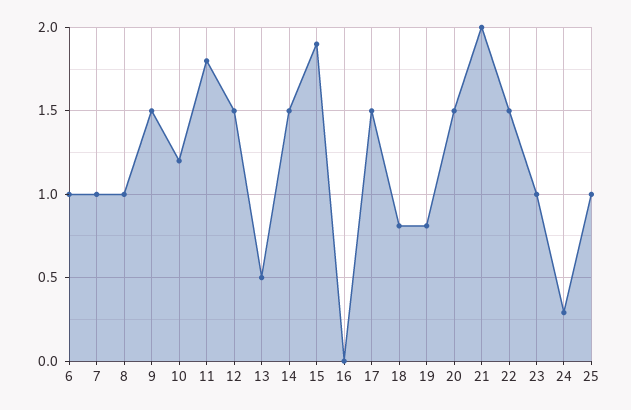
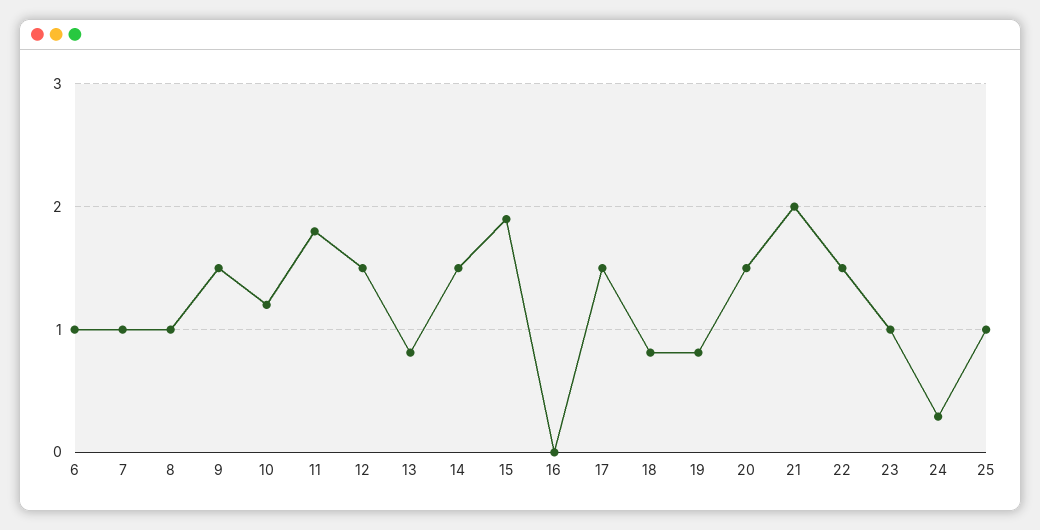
  {
    "6": 1,
    "7": 1,
    "8": 1,
    "9": 1.5,
    "10": 1.2,
    "11": 1.8,
    "12": 1.5,
-   "13": 0.5,
+   "13": 0.8,
    "14": 1.5,
    "15": 1.9,
    "16": 0,
    "17": 1.5,
    "18": 0.8,
    "19": 0.8,
    "20": 1.5,
    "21": 2,
    "22": 1.5,
    "23": 1,
    "24": 0.3,
    "25": 1
  }

